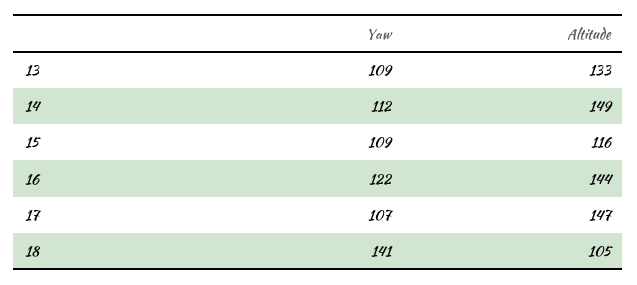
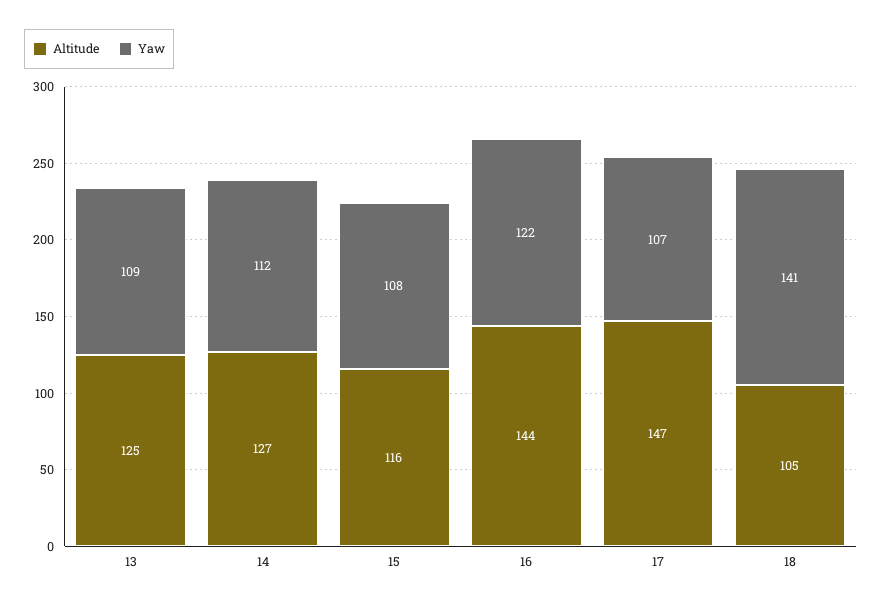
  {
    "Yaw": {
      "13": 109,
      "14": 112,
-     "15": 109,
+     "15": 108,
      "16": 122,
      "17": 107,
      "18": 141
    },
    "Altitude": {
-     "13": 133,
+     "13": 125,
-     "14": 149,
+     "14": 127,
      "15": 116,
      "16": 144,
      "17": 147,
      "18": 105
    }
  }

